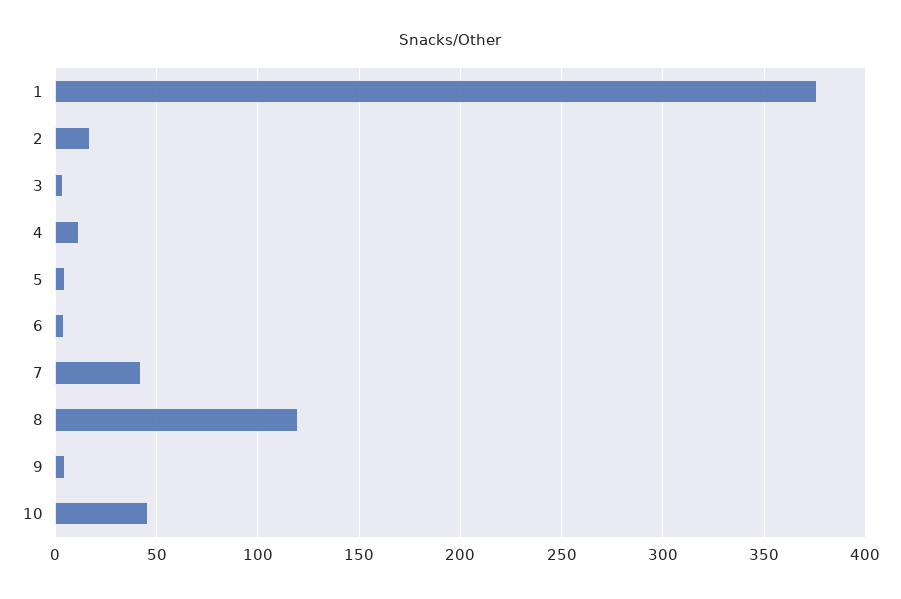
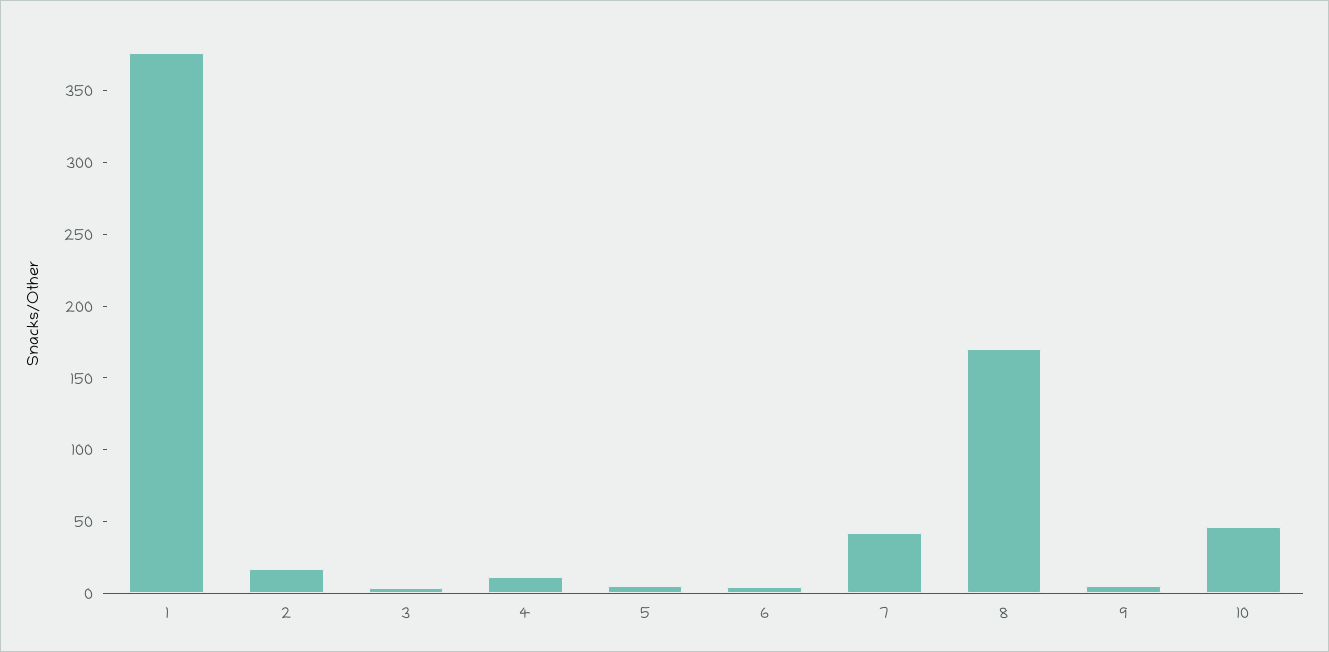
  {
    "1": 375,
    "2": 15,
    "3": 5,
    "4": 10,
    "5": 5,
    "6": 5,
    "7": 40,
-   "8": 120,
+   "8": 170,
    "9": 5,
    "10": 45
  }

